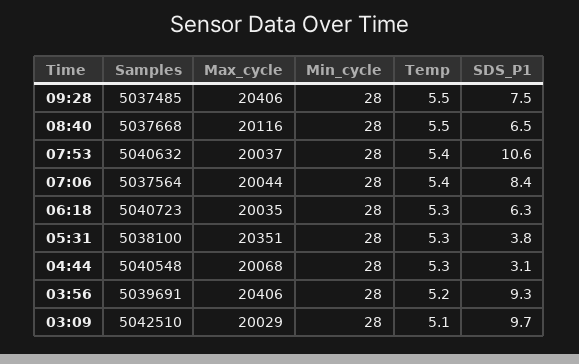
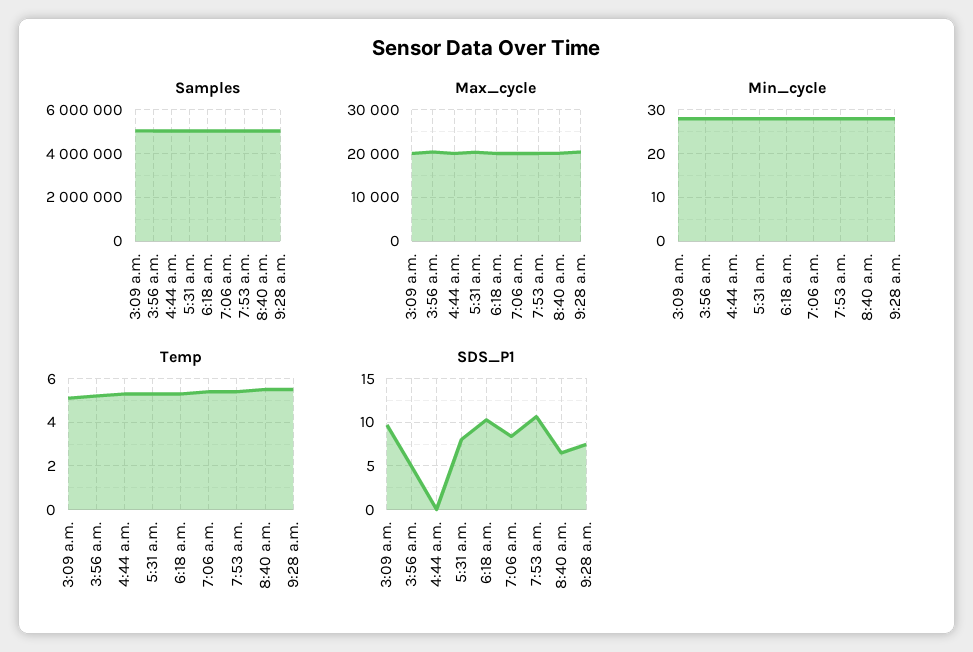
  {
    "Samples": {
      "09:28": 5037485,
      "08:40": 5037668,
      "07:53": 5040632,
      "07:06": 5037564,
      "06:18": 5040723,
      "05:31": 5038100,
      "04:44": 5040548,
      "03:56": 5039691,
      "03:09": 5042510
    },
    "Max_cycle": {
      "09:28": 20406,
      "08:40": 20116,
      "07:53": 20037,
      "07:06": 20044,
      "06:18": 20035,
      "05:31": 20351,
      "04:44": 20068,
      "03:56": 20406,
      "03:09": 20029
    },
    "Min_cycle": {
      "09:28": 28,
      "08:40": 28,
      "07:53": 28,
      "07:06": 28,
      "06:18": 28,
      "05:31": 28,
      "04:44": 28,
      "03:56": 28,
      "03:09": 28
    },
    "Temp": {
      "09:28": 5.5,
      "08:40": 5.5,
      "07:53": 5.4,
      "07:06": 5.4,
      "06:18": 5.3,
      "05:31": 5.3,
      "04:44": 5.3,
      "03:56": 5.2,
      "03:09": 5.1
    },
    "SDS_P1": {
      "09:28": 7.5,
      "08:40": 6.5,
      "07:53": 10.6,
      "07:06": 8.4,
-     "06:18": 6.3,
+     "06:18": 10,
-     "05:31": 3.8,
+     "05:31": 8,
-     "04:44": 3.1,
+     "04:44": 0,
-     "03:56": 9.3,
+     "03:56": 5,
      "03:09": 9.7
    }
  }

